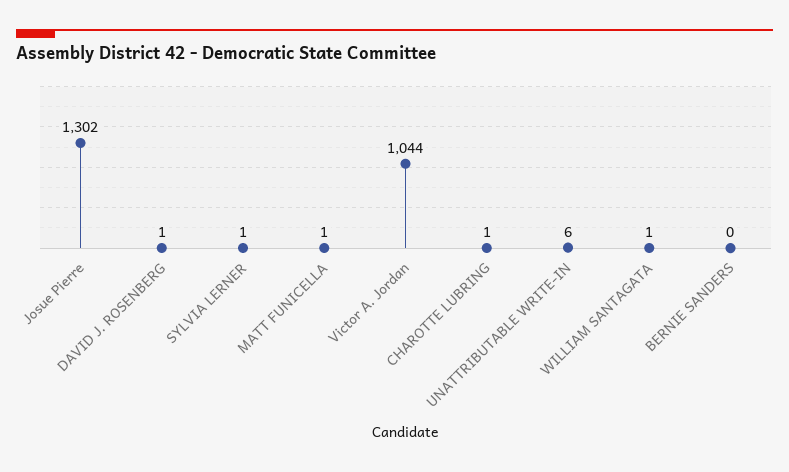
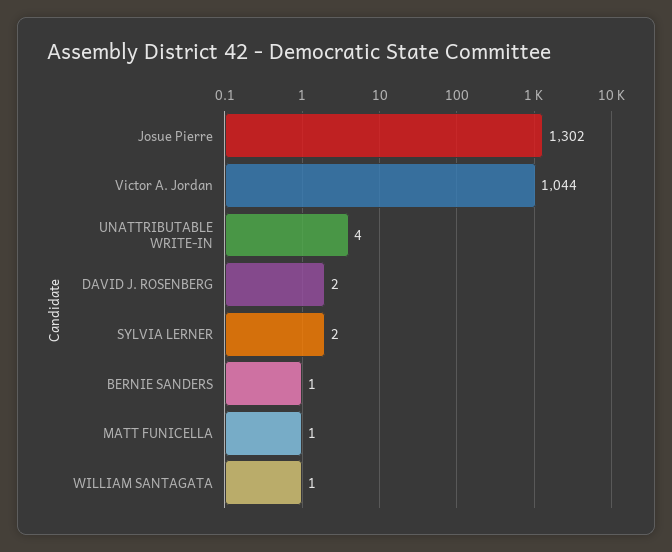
  {
    "Josue Pierre": 1302,
-   "DAVID J. ROSENBERG": 1,
+   "DAVID J. ROSENBERG": 2,
-   "SYLVIA LERNER": 1,
+   "SYLVIA LERNER": 2,
    "MATT FUNICELLA": 1,
    "Victor A. Jordan": 1044,
-   "CHAROTTE LUBRING": 1,
-   "UNATTRIBUTABLE WRITE-IN": 6,
+   "UNATTRIBUTABLE WRITE-IN": 4,
    "WILLIAM SANTAGATA": 1,
-   "BERNIE SANDERS": 0
+   "BERNIE SANDERS": 1
  }

